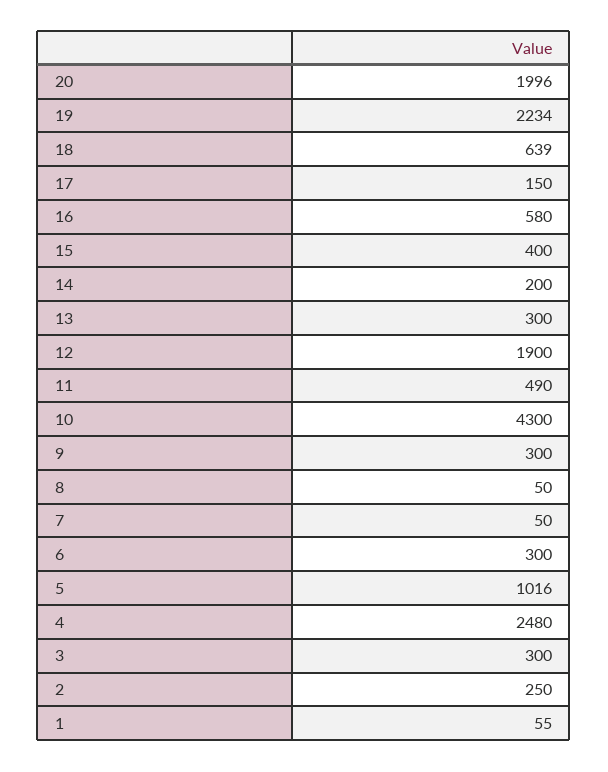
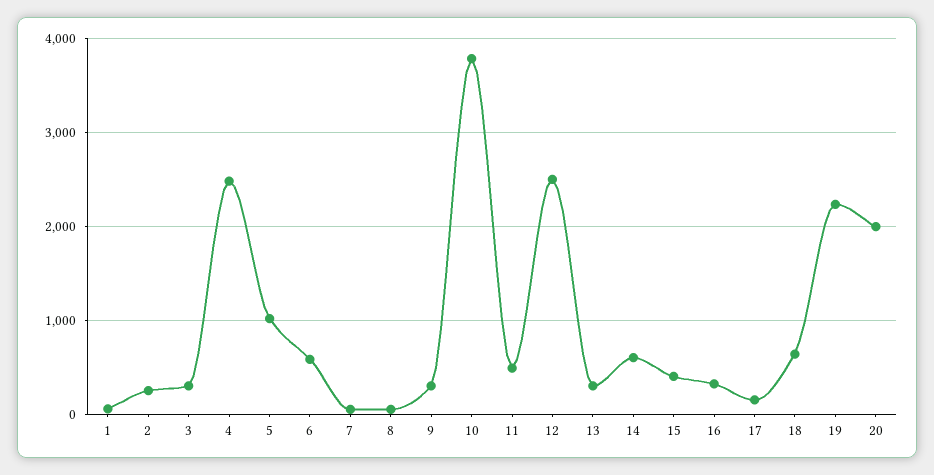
  {
    "20": 1996,
    "19": 2234,
    "18": 639,
    "17": 150,
-   "16": 580,
+   "16": 300,
    "15": 400,
-   "14": 200,
+   "14": 600,
    "13": 300,
-   "12": 1900,
+   "12": 2500,
    "11": 490,
-   "10": 4300,
+   "10": 3800,
    "9": 300,
    "8": 50,
    "7": 50,
-   "6": 300,
+   "6": 600,
    "5": 1016,
    "4": 2480,
    "3": 300,
    "2": 250,
    "1": 55
  }

